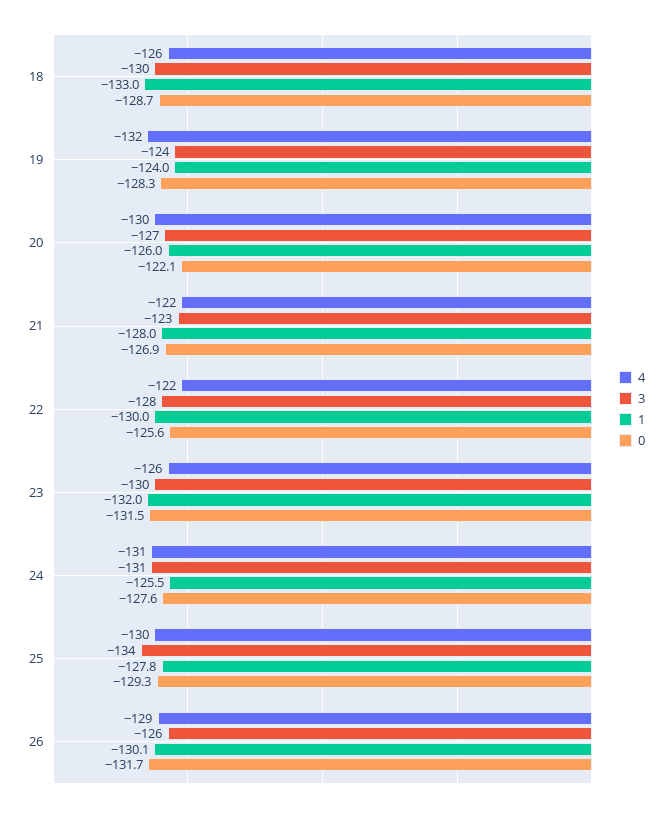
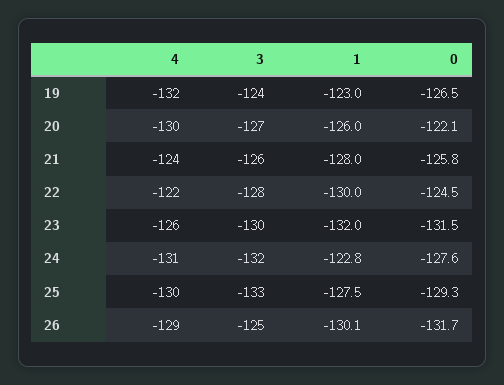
  {
    "4": {
-     "18": -126,
      "19": -132,
      "20": -130,
-     "21": -122,
+     "21": -124,
      "22": -122,
      "23": -126,
      "24": -131,
      "25": -130,
      "26": -129
    },
    "3": {
-     "18": -130,
      "19": -124,
      "20": -127,
-     "21": -123,
+     "21": -126,
      "22": -128,
      "23": -130,
-     "24": -131,
+     "24": -132,
-     "25": -134,
+     "25": -133,
-     "26": -126
+     "26": -125
    },
    "1": {
-     "18": -133,
-     "19": -124,
+     "19": -123,
      "20": -126,
      "21": -128,
      "22": -130,
      "23": -132,
-     "24": -125.5,
+     "24": -122.8,
-     "25": -127.8,
+     "25": -127.5,
      "26": -130.1
    },
    "0": {
-     "18": -128.7,
-     "19": -128.3,
+     "19": -126.5,
      "20": -122.1,
-     "21": -126.9,
+     "21": -125.8,
-     "22": -125.6,
+     "22": -124.5,
      "23": -131.5,
      "24": -127.6,
      "25": -129.3,
      "26": -131.7
    }
  }

